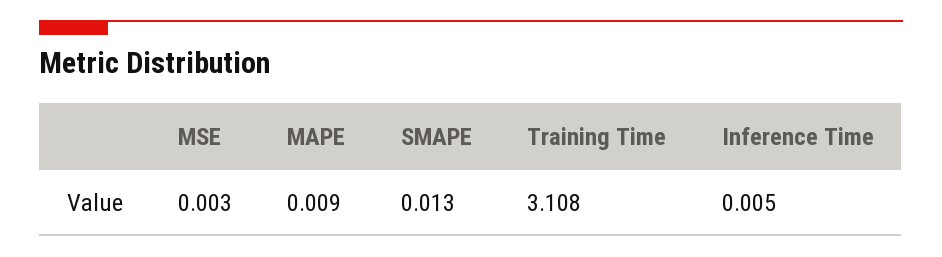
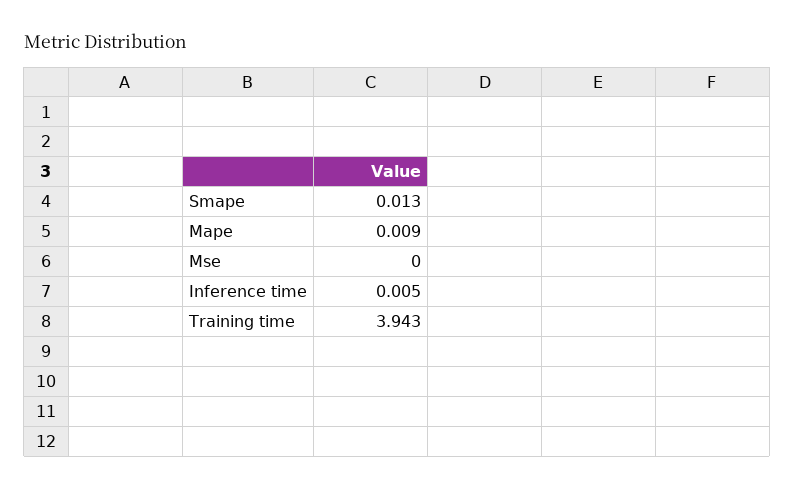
  {
-   "MSE": 0.003,
+   "MSE": 0,
    "MAPE": 0.009,
    "SMAPE": 0.013,
-   "Training Time": 3.108,
+   "Training Time": 3.943,
    "Inference Time": 0.005
  }

